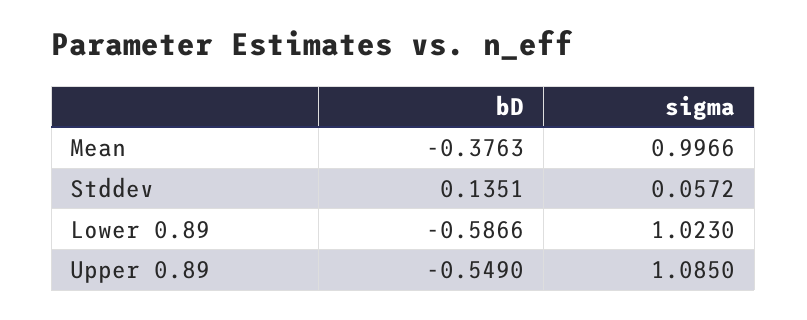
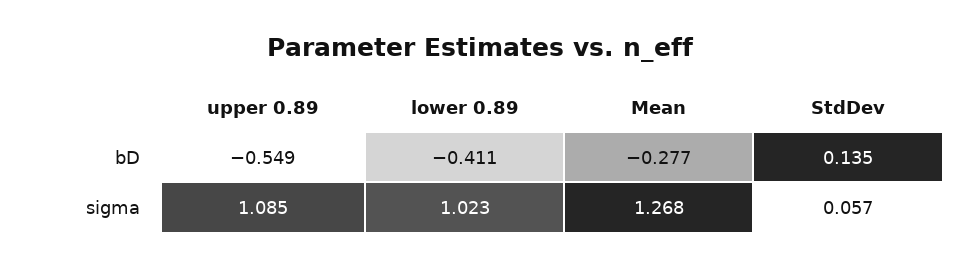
  {
    "bD": {
-     "Mean": -0.3763,
+     "Mean": -0.277,
      "Stddev": 0.1351,
-     "Lower 0.89": -0.5866,
+     "Lower 0.89": -0.411,
      "Upper 0.89": -0.549
    },
    "sigma": {
-     "Mean": 0.9966,
+     "Mean": 1.268,
      "Stddev": 0.0572,
      "Lower 0.89": 1.023,
      "Upper 0.89": 1.085
    }
  }

